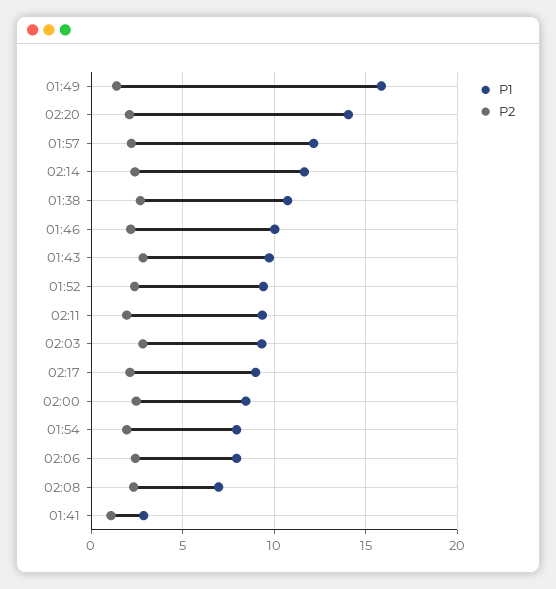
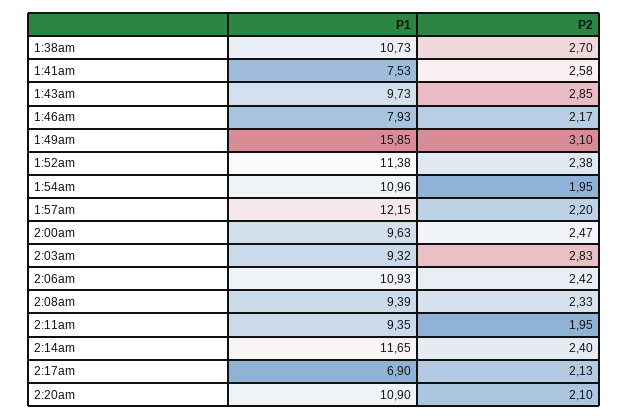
  {
    "P1": {
      "01:49": 15.85,
-     "02:20": 14,
+     "02:20": 10.9,
      "01:57": 12.15,
      "02:14": 11.65,
      "01:38": 10.73,
-     "01:46": 10,
+     "01:46": 7.93,
      "01:43": 9.73,
-     "01:52": 9.5,
+     "01:52": 11.38,
      "02:11": 9.35,
      "02:03": 9.32,
-     "02:17": 9,
+     "02:17": 6.9,
-     "02:00": 8.5,
+     "02:00": 9.63,
-     "01:54": 8,
+     "01:54": 10.96,
-     "02:06": 8,
+     "02:06": 10.93,
-     "02:08": 7,
+     "02:08": 9.39,
-     "01:41": 3
+     "01:41": 7.53
    },
    "P2": {
-     "01:49": 1.5,
+     "01:49": 3.1,
      "02:20": 2.1,
      "01:57": 2.2,
      "02:14": 2.4,
      "01:38": 2.7,
      "01:46": 2.17,
      "01:43": 2.85,
      "01:52": 2.38,
      "02:11": 1.95,
      "02:03": 2.83,
      "02:17": 2.13,
      "02:00": 2.47,
      "01:54": 1.95,
      "02:06": 2.42,
      "02:08": 2.33,
-     "01:41": 1
+     "01:41": 2.58
    }
  }

